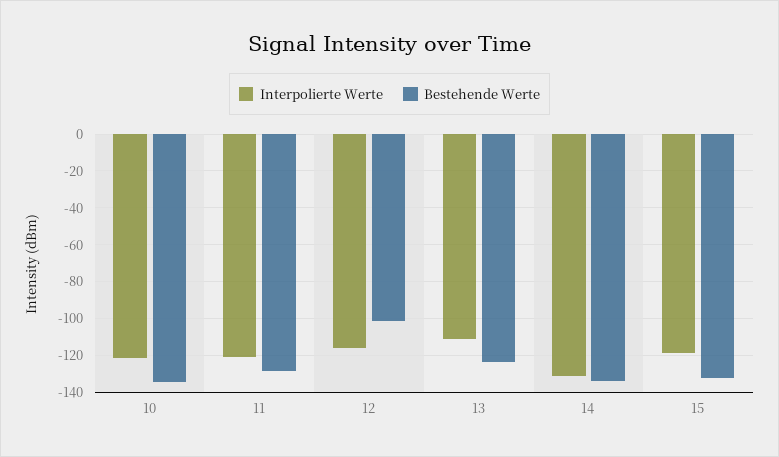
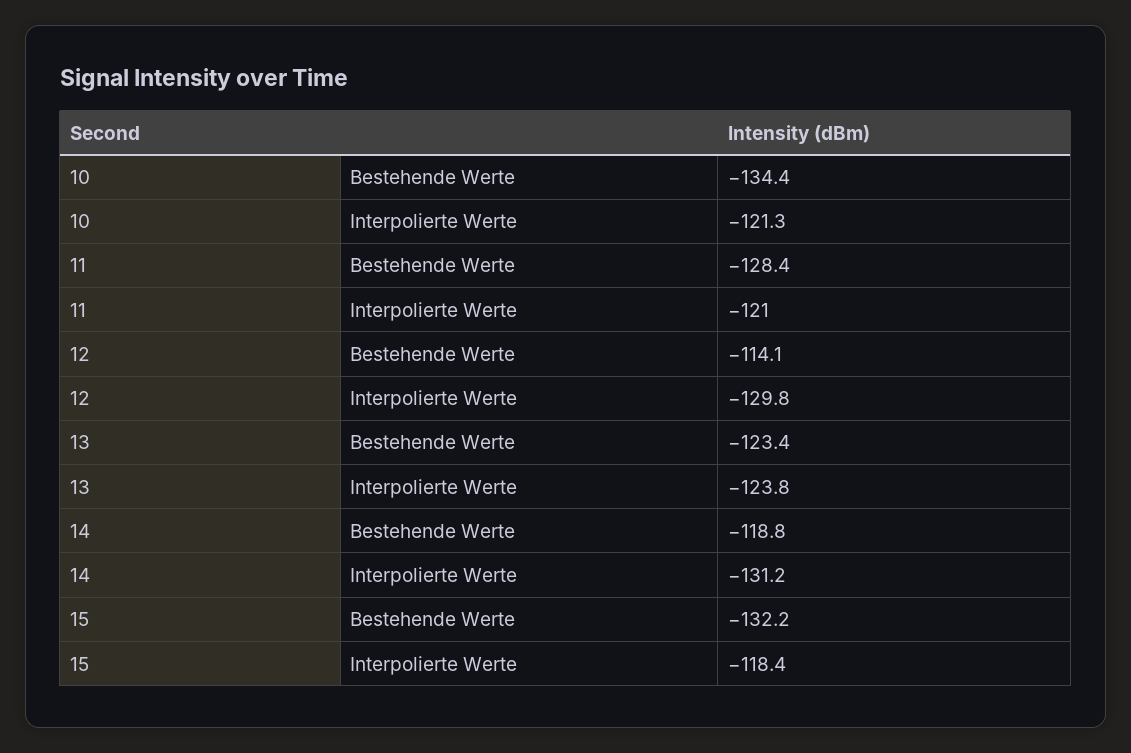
  {
    "Interpolierte Werte": {
      "10": -121.3,
      "11": -121,
-     "12": -115,
+     "12": -129.8,
-     "13": -110,
+     "13": -123.8,
      "14": -131.2,
      "15": -118.4
    },
    "Bestehende Werte": {
      "10": -134.4,
      "11": -128.4,
-     "12": -100,
+     "12": -114.1,
      "13": -123.4,
-     "14": -135,
+     "14": -118.8,
      "15": -132.2
    }
  }

